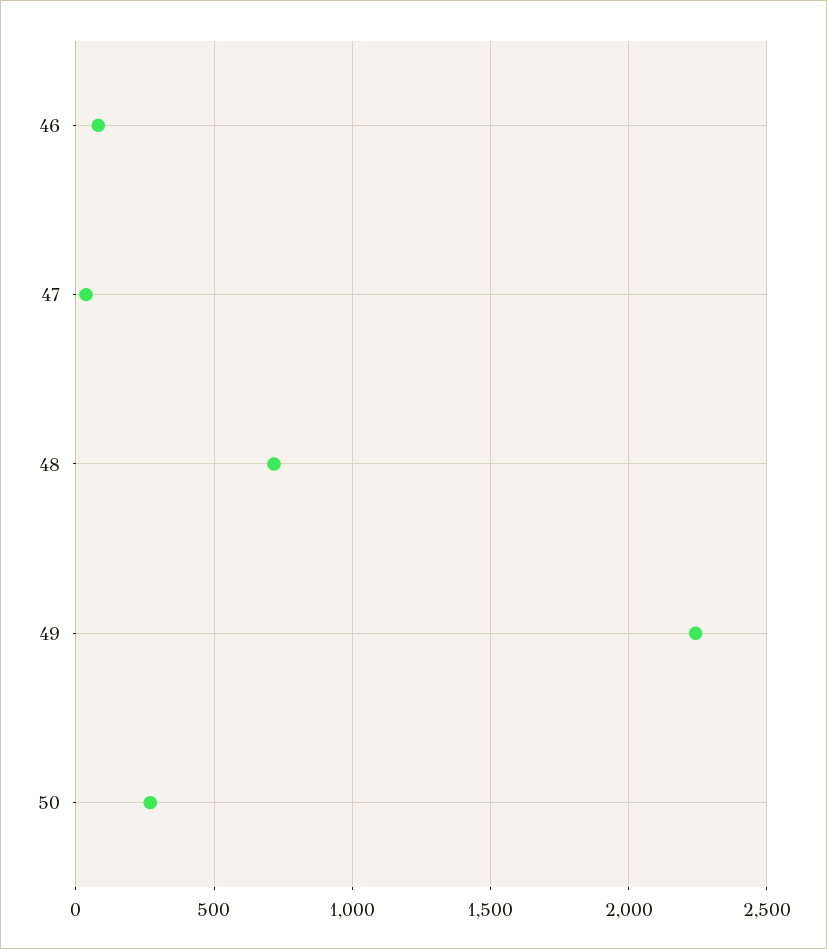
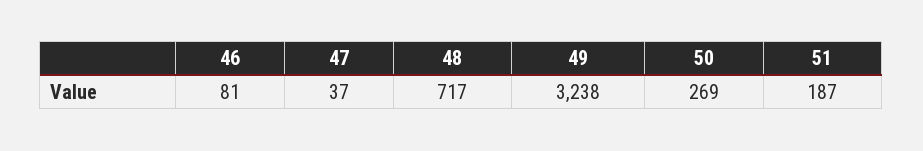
  {
    "46": 81,
    "47": 37,
    "48": 717,
-   "49": 2250,
+   "49": 3238,
-   "50": 269
+   "50": 269,
+   "51": 187
  }

